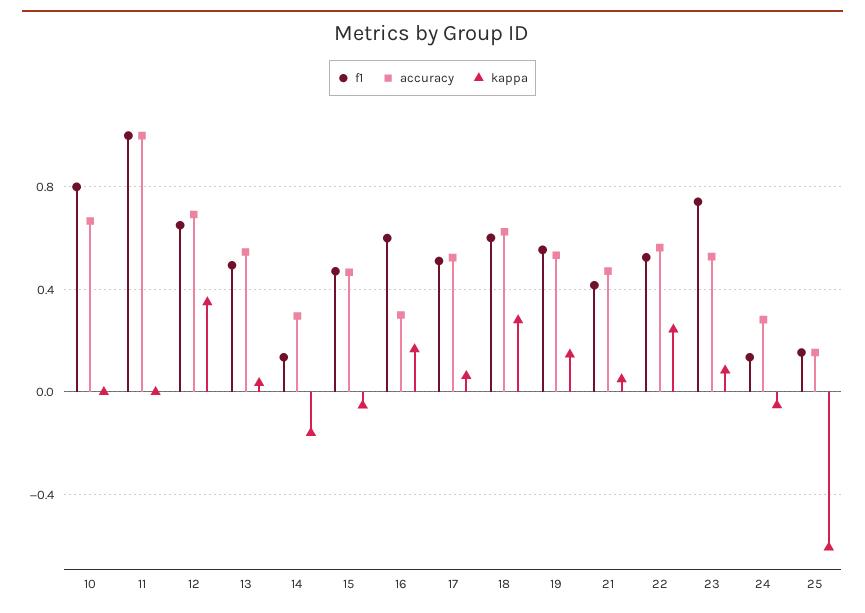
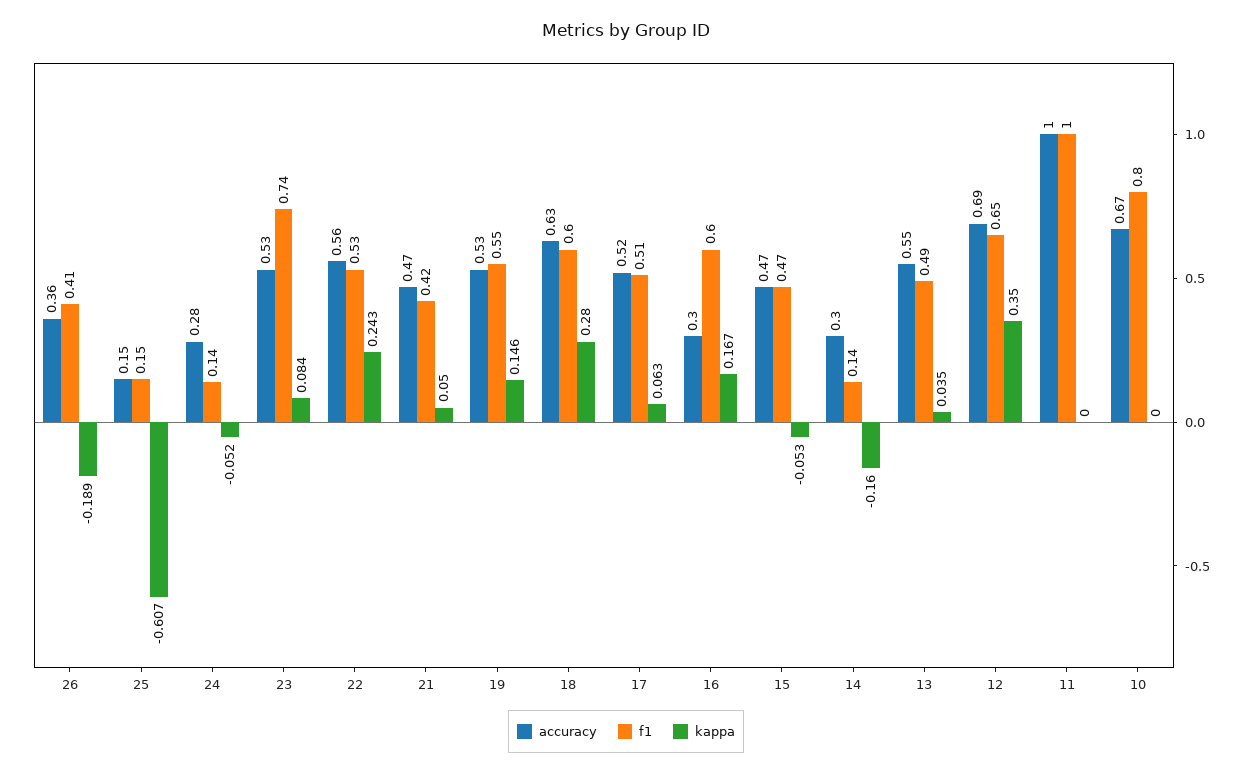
  {
    "f1": {
      "10": 0.8,
      "11": 1,
      "12": 0.65,
      "13": 0.49,
      "14": 0.14,
      "15": 0.47,
      "16": 0.6,
      "17": 0.51,
      "18": 0.6,
      "19": 0.55,
      "21": 0.42,
      "22": 0.53,
      "23": 0.74,
      "24": 0.14,
-     "25": 0.15
+     "25": 0.15,
+     "26": 0.41
    },
    "accuracy": {
      "10": 0.67,
      "11": 1,
      "12": 0.69,
      "13": 0.55,
      "14": 0.3,
      "15": 0.47,
      "16": 0.3,
      "17": 0.52,
      "18": 0.63,
      "19": 0.53,
      "21": 0.47,
      "22": 0.56,
      "23": 0.53,
      "24": 0.28,
-     "25": 0.15
+     "25": 0.15,
+     "26": 0.36
    },
    "kappa": {
      "10": 0,
      "11": 0,
      "12": 0.35,
      "13": 0.035,
      "14": -0.16,
      "15": -0.053,
      "16": 0.167,
      "17": 0.063,
      "18": 0.28,
      "19": 0.146,
      "21": 0.05,
      "22": 0.243,
      "23": 0.084,
      "24": -0.052,
-     "25": -0.607
+     "25": -0.607,
+     "26": -0.189
    }
  }

